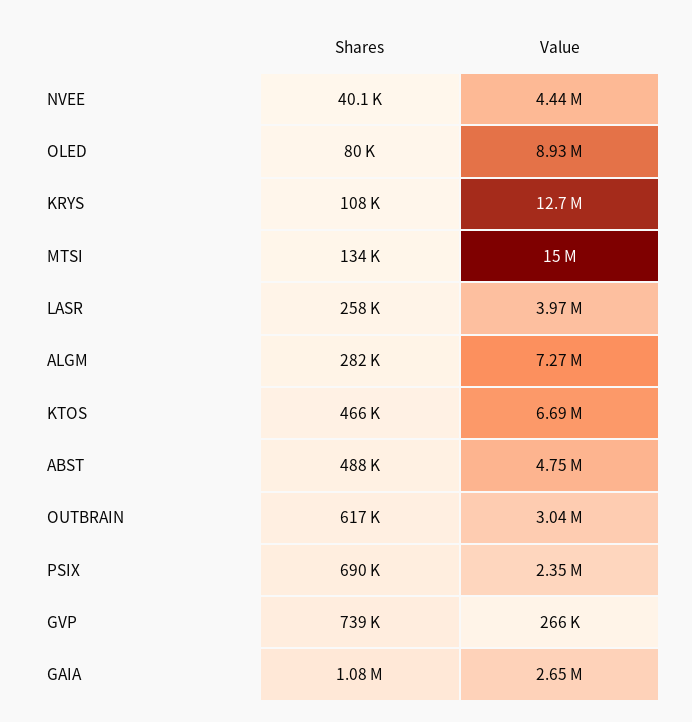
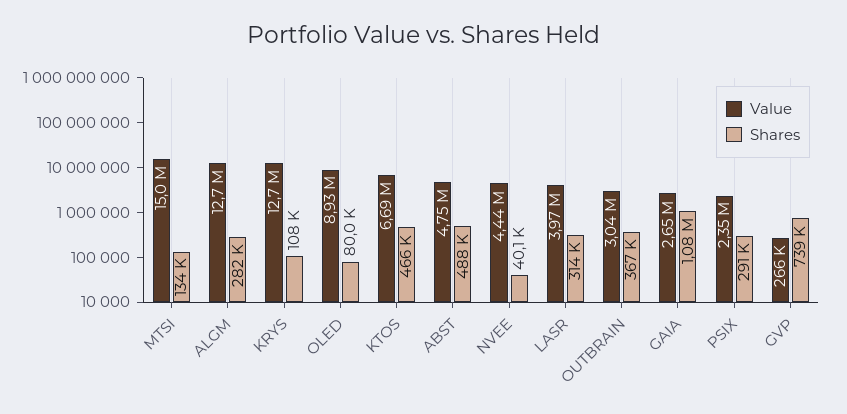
  {
    "Shares": {
      "NVEE": 40100,
      "OLED": 80000,
      "KRYS": 108000,
      "MTSI": 134000,
-     "LASR": 258000,
+     "LASR": 314000,
      "ALGM": 282000,
      "KTOS": 466000,
      "ABST": 488000,
-     "OUTBRAIN": 617000,
+     "OUTBRAIN": 367000,
-     "PSIX": 690000,
+     "PSIX": 291000,
      "GVP": 739000,
      "GAIA": 1080000
    },
    "Value": {
      "NVEE": 4440000,
      "OLED": 8930000,
      "KRYS": 12700000,
      "MTSI": 15000000,
      "LASR": 3970000,
-     "ALGM": 7270000,
+     "ALGM": 12700000,
      "KTOS": 6690000,
      "ABST": 4750000,
      "OUTBRAIN": 3040000,
      "PSIX": 2350000,
      "GVP": 266000,
      "GAIA": 2650000
    }
  }

